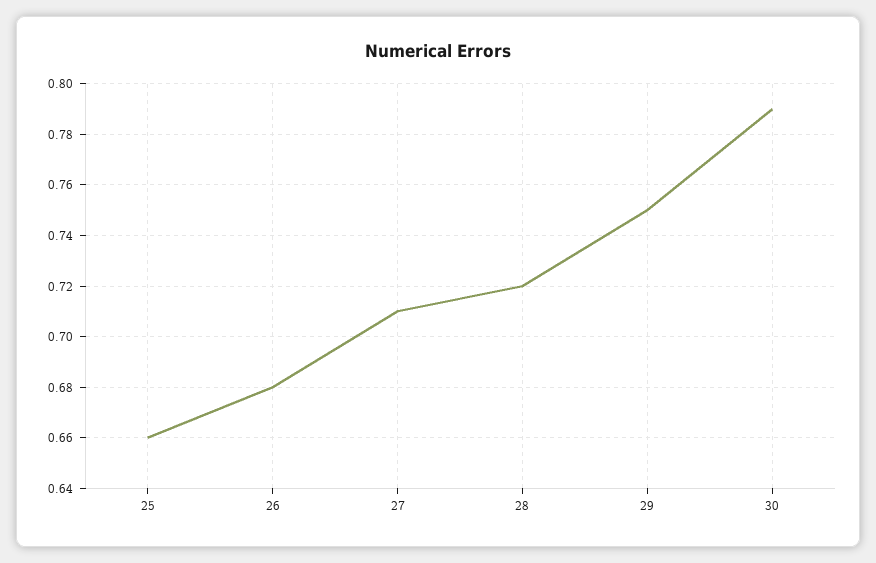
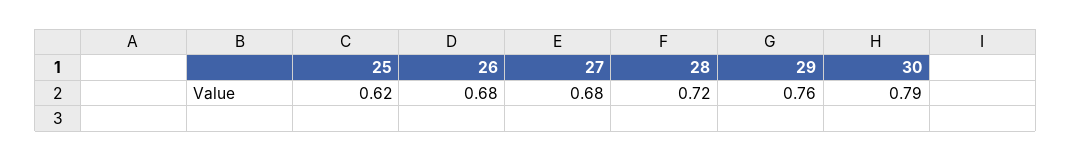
  {
-   "25": 0.66,
+   "25": 0.62,
    "26": 0.68,
-   "27": 0.71,
+   "27": 0.68,
    "28": 0.72,
-   "29": 0.75,
+   "29": 0.76,
    "30": 0.79
  }

